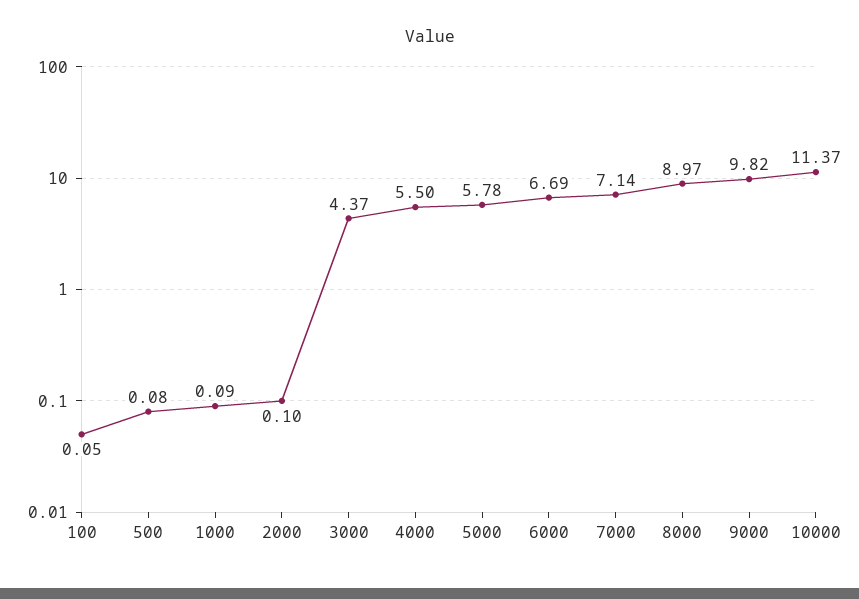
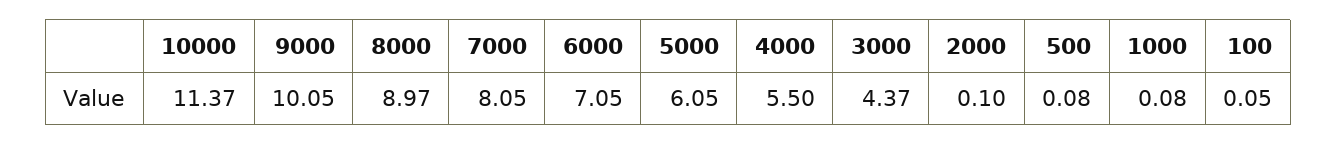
  {
    "100": 0.05,
    "500": 0.08,
-   "1000": 0.09,
+   "1000": 0.08,
    "2000": 0.1,
    "3000": 4.37,
    "4000": 5.5,
-   "5000": 5.78,
+   "5000": 6.05,
-   "6000": 6.69,
+   "6000": 7.05,
-   "7000": 7.14,
+   "7000": 8.05,
    "8000": 8.97,
-   "9000": 9.82,
+   "9000": 10.05,
    "10000": 11.37
  }

